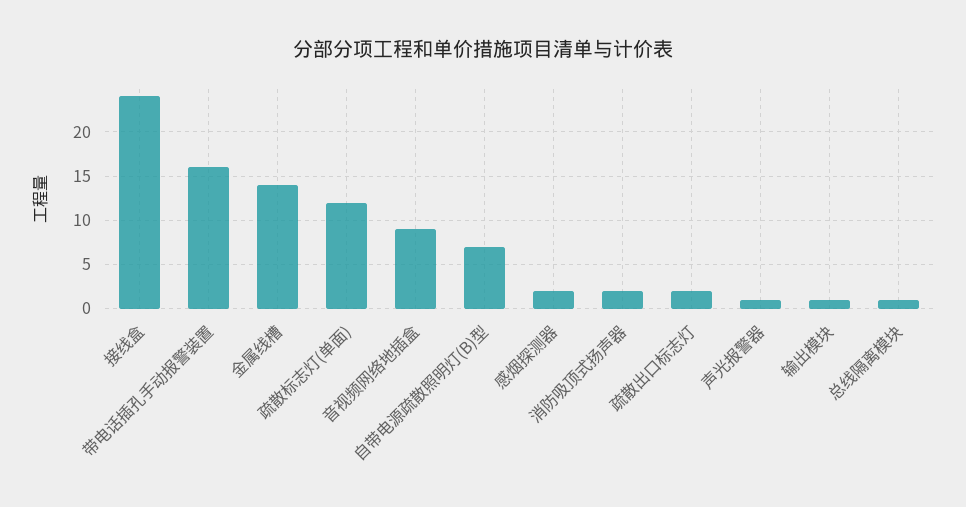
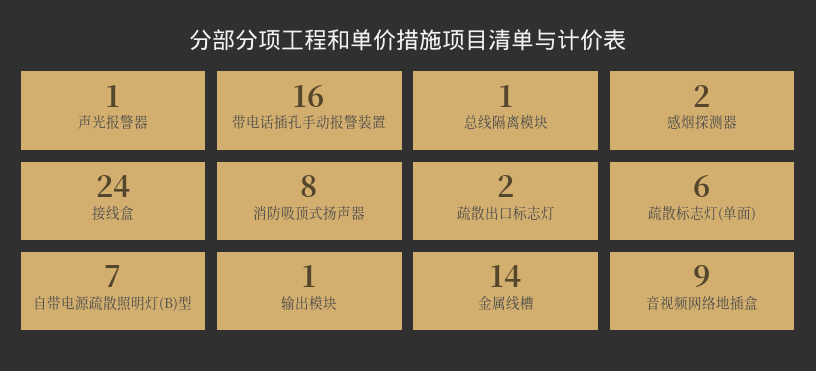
  {
    "接线盒": 24,
    "带电话插孔手动报警装置": 16,
    "金属线槽": 14,
-   "疏散标志灯(单面)": 12,
+   "疏散标志灯(单面)": 6,
    "音视频网络地插盒": 9,
    "自带电源疏散照明灯(B)型": 7,
    "感烟探测器": 2,
-   "消防吸顶式扬声器": 2,
+   "消防吸顶式扬声器": 8,
    "疏散出口标志灯": 2,
    "声光报警器": 1,
    "输出模块": 1,
    "总线隔离模块": 1
  }

